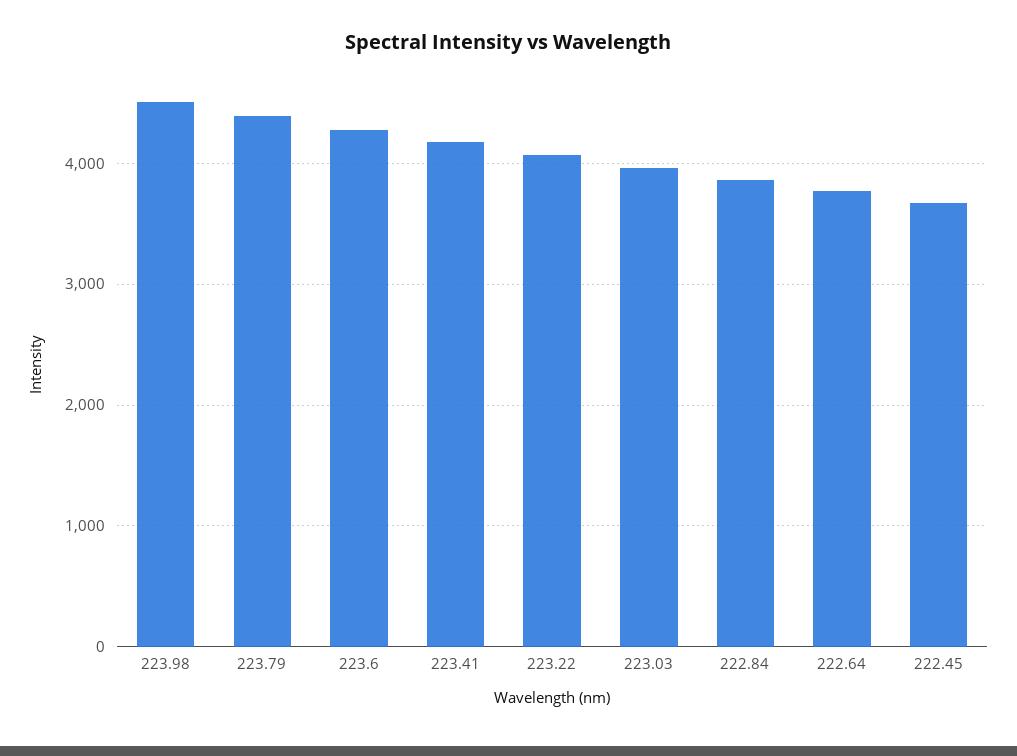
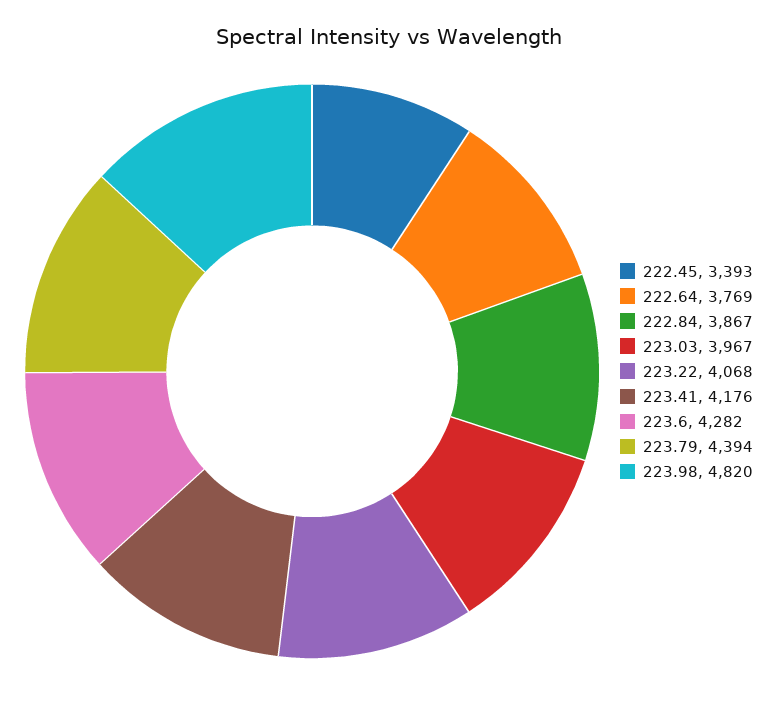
  {
-   "223.98": 4500,
+   "223.98": 4820,
    "223.79": 4394,
    "223.6": 4282,
    "223.41": 4176,
    "223.22": 4068,
    "223.03": 3967,
    "222.84": 3867,
    "222.64": 3769,
-   "222.45": 3700
+   "222.45": 3393
  }

